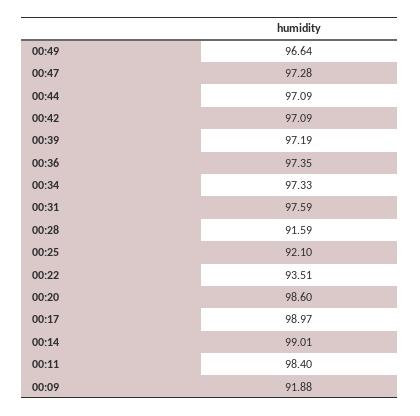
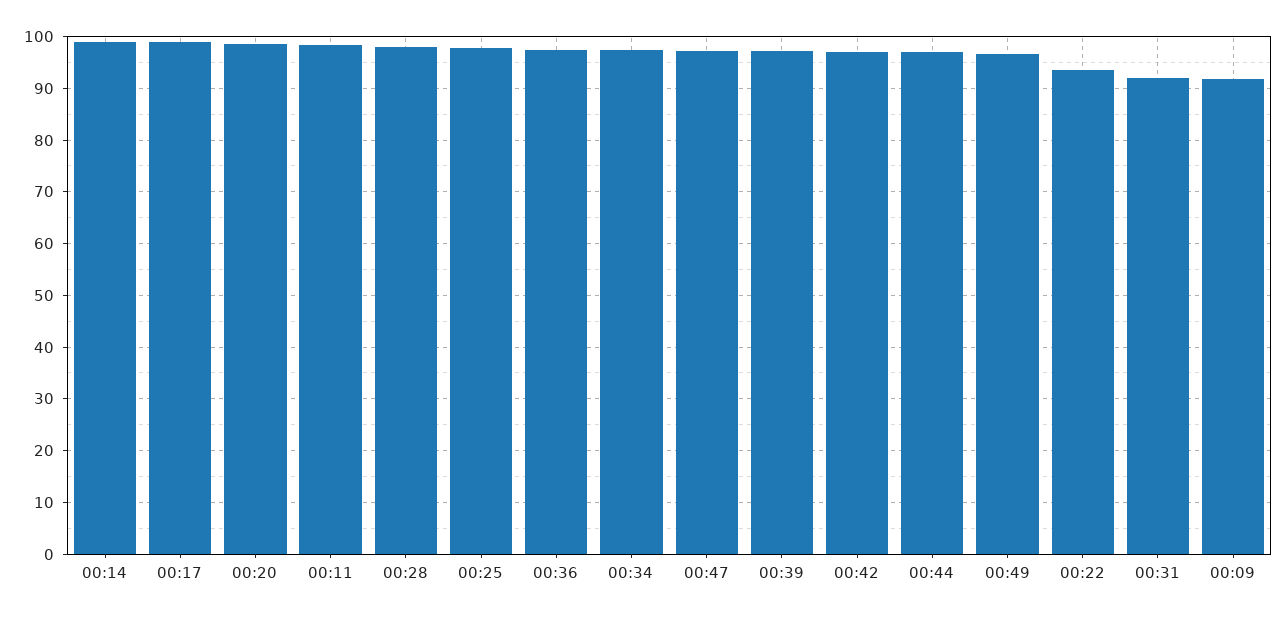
  {
    "00:49": 96.64,
    "00:47": 97.28,
    "00:44": 97.09,
    "00:42": 97.09,
    "00:39": 97.19,
    "00:36": 97.35,
    "00:34": 97.33,
-   "00:31": 97.59,
+   "00:31": 92,
-   "00:28": 91.59,
+   "00:28": 98,
-   "00:25": 92.1,
+   "00:25": 98,
    "00:22": 93.51,
    "00:20": 98.6,
    "00:17": 98.97,
    "00:14": 99.01,
    "00:11": 98.4,
    "00:09": 91.88
  }

